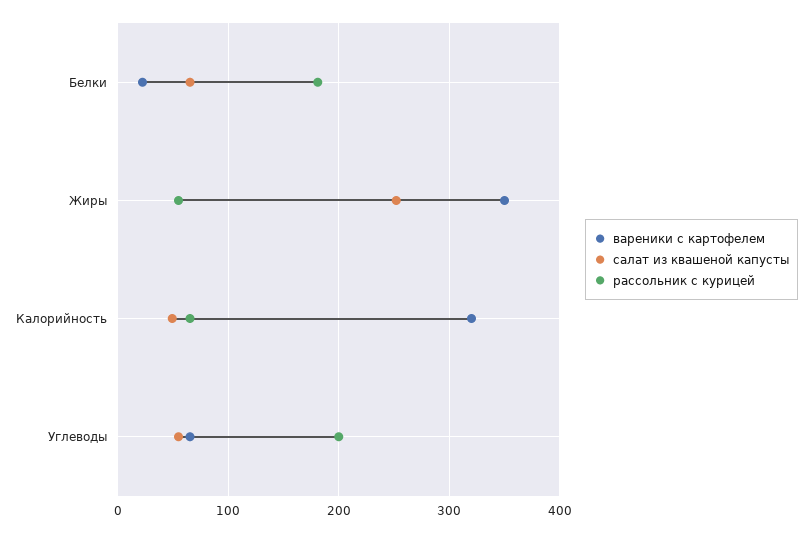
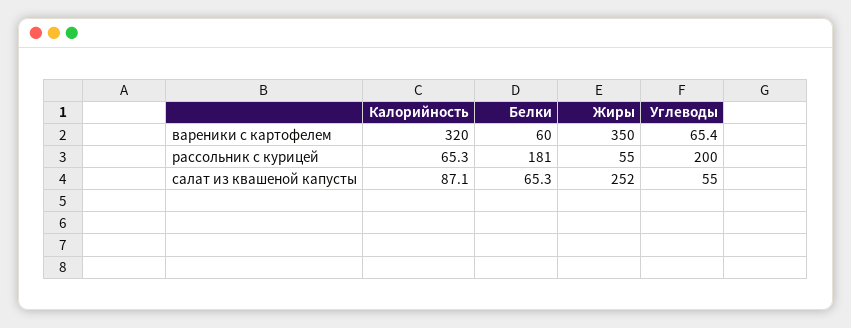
  {
    "вареники с картофелем": {
-     "Белки": 20,
+     "Белки": 60,
      "Жиры": 350,
      "Калорийность": 320,
      "Углеводы": 65.4
    },
    "салат из квашеной капусты": {
      "Белки": 65.3,
      "Жиры": 252,
-     "Калорийность": 50,
+     "Калорийность": 87.1,
      "Углеводы": 55
    },
    "рассольник с курицей": {
      "Белки": 181,
      "Жиры": 55,
      "Калорийность": 65.3,
      "Углеводы": 200
    }
  }

